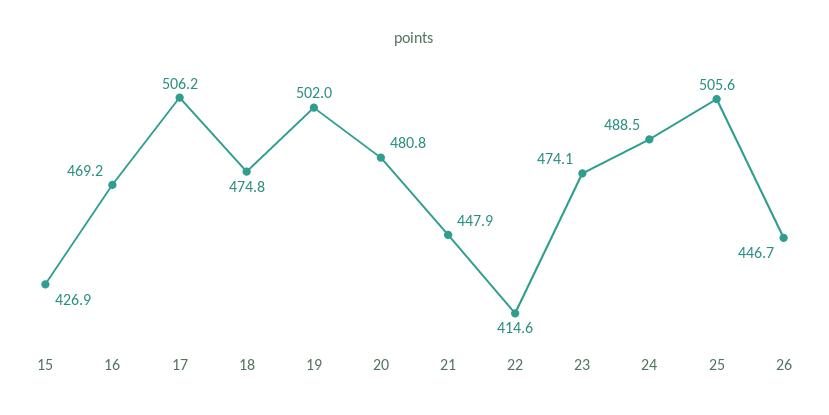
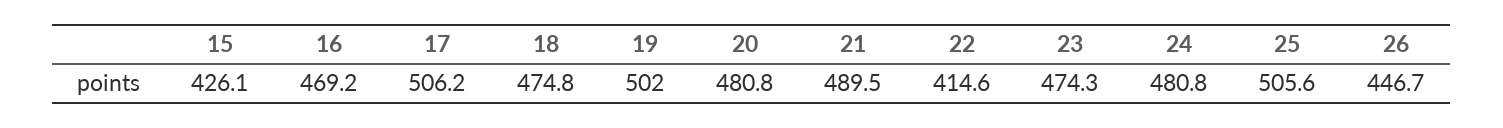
  {
-   "15": 426.9,
+   "15": 426.1,
    "16": 469.2,
    "17": 506.2,
    "18": 474.8,
    "19": 502,
    "20": 480.8,
-   "21": 447.9,
+   "21": 489.5,
    "22": 414.6,
-   "23": 474.1,
+   "23": 474.3,
-   "24": 488.5,
+   "24": 480.8,
    "25": 505.6,
    "26": 446.7
  }

